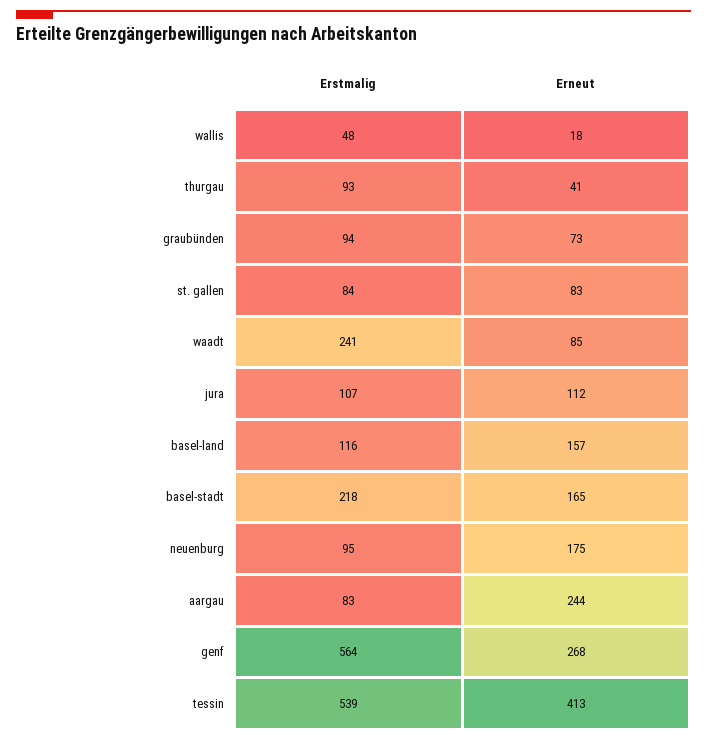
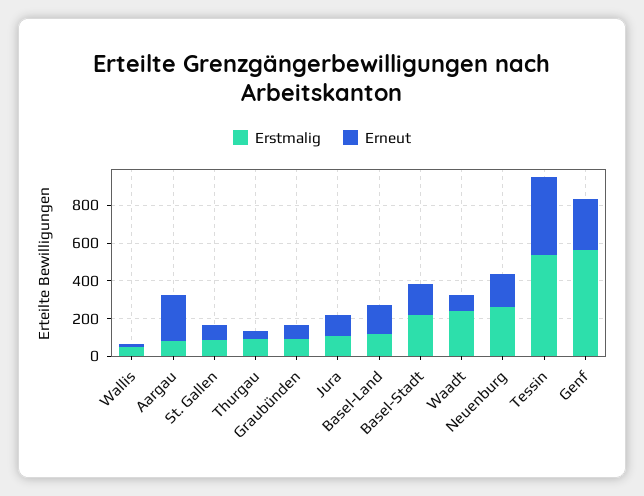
  {
    "Erstmalig": {
      "wallis": 48,
      "thurgau": 93,
      "graubünden": 94,
      "st. gallen": 84,
      "waadt": 241,
      "jura": 107,
      "basel-land": 116,
      "basel-stadt": 218,
-     "neuenburg": 95,
+     "neuenburg": 250,
      "aargau": 83,
      "genf": 564,
      "tessin": 539
    },
    "Erneut": {
      "wallis": 18,
      "thurgau": 41,
      "graubünden": 73,
      "st. gallen": 83,
      "waadt": 85,
      "jura": 112,
      "basel-land": 157,
      "basel-stadt": 165,
      "neuenburg": 175,
      "aargau": 244,
      "genf": 268,
      "tessin": 413
    }
  }

